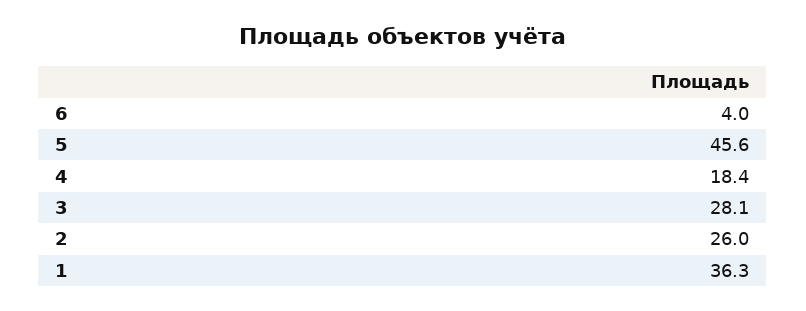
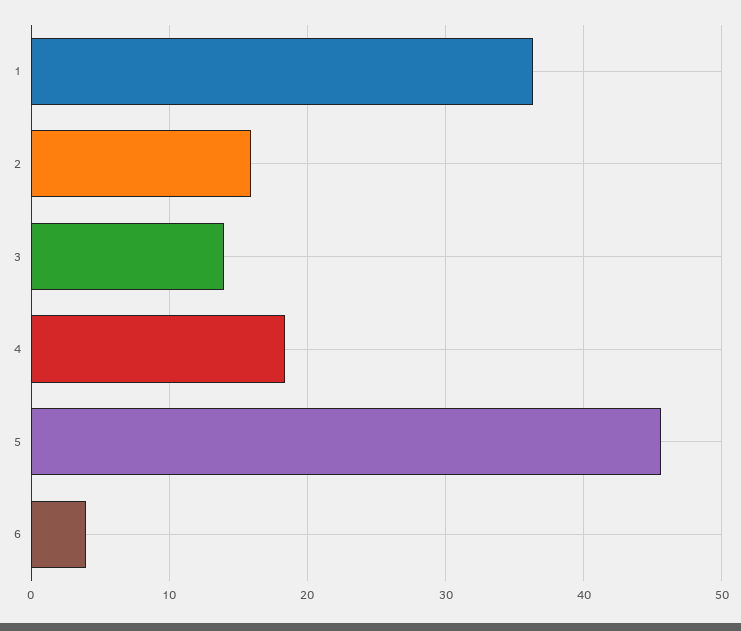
  {
    "6": 4,
    "5": 45.6,
    "4": 18.4,
-   "3": 28.1,
+   "3": 14,
-   "2": 26,
+   "2": 16,
    "1": 36.3
  }

